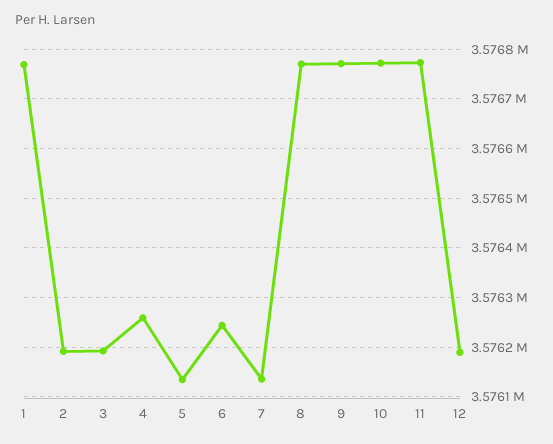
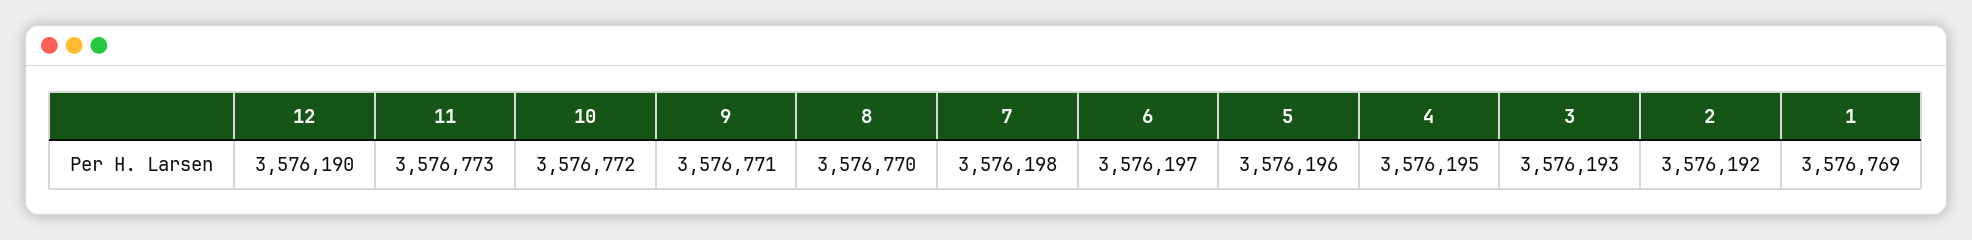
  {
    "1": 3576769,
    "2": 3576192,
    "3": 3576193,
-   "4": 3576260,
+   "4": 3576195,
-   "5": 3576140,
+   "5": 3576196,
-   "6": 3576240,
+   "6": 3576197,
-   "7": 3576140,
+   "7": 3576198,
    "8": 3576770,
    "9": 3576771,
    "10": 3576772,
    "11": 3576773,
    "12": 3576190
  }

